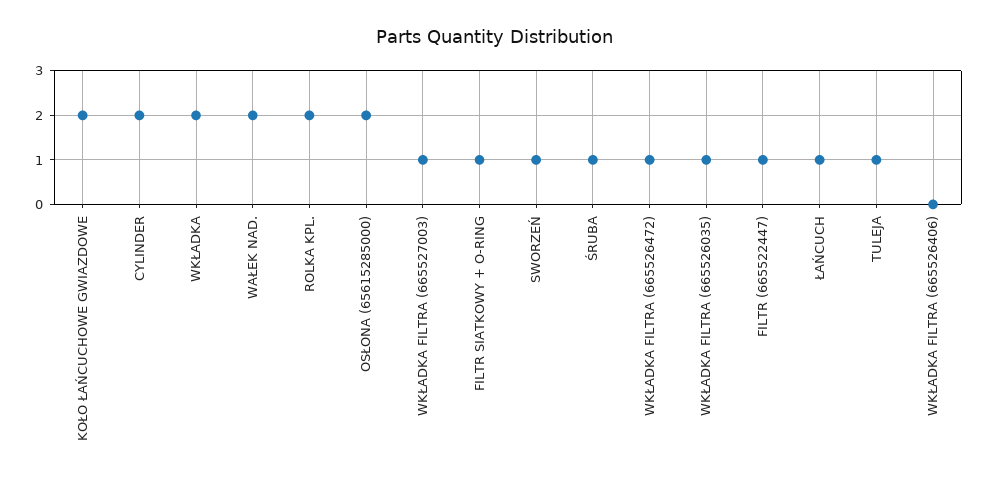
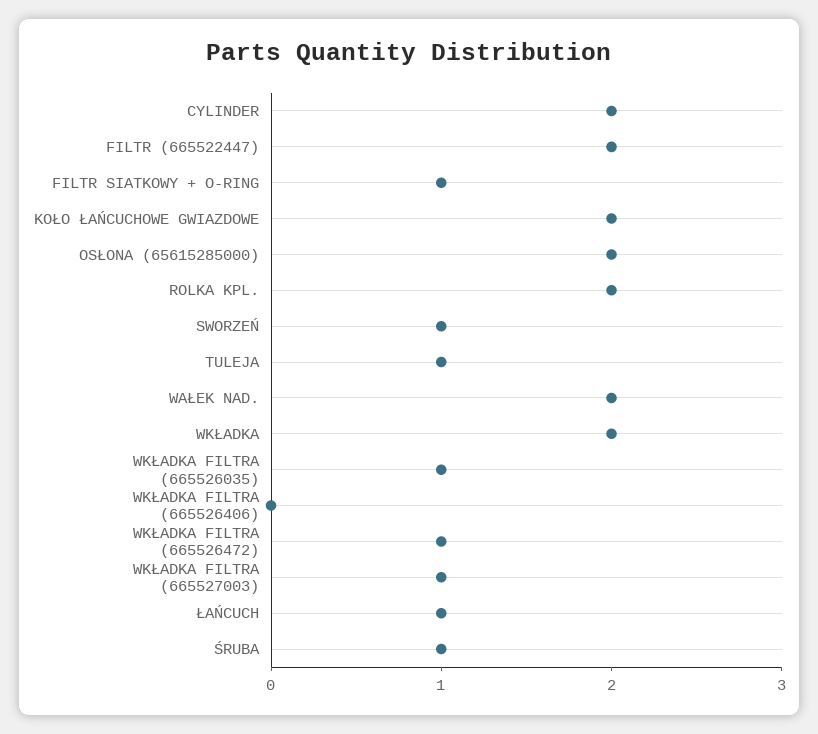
  {
    "KOŁO ŁAŃCUCHOWE GWIAZDOWE": 2,
    "CYLINDER": 2,
    "WKŁADKA": 2,
    "WAŁEK NAD.": 2,
    "ROLKA KPL.": 2,
    "OSŁONA (65615285000)": 2,
    "WKŁADKA FILTRA (665527003)": 1,
    "FILTR SIATKOWY + O-RING": 1,
    "SWORZEŃ": 1,
    "ŚRUBA": 1,
    "WKŁADKA FILTRA (665526472)": 1,
    "WKŁADKA FILTRA (665526035)": 1,
-   "FILTR (665522447)": 1,
+   "FILTR (665522447)": 2,
    "ŁAŃCUCH": 1,
    "TULEJA": 1,
    "WKŁADKA FILTRA (665526406)": 0
  }

